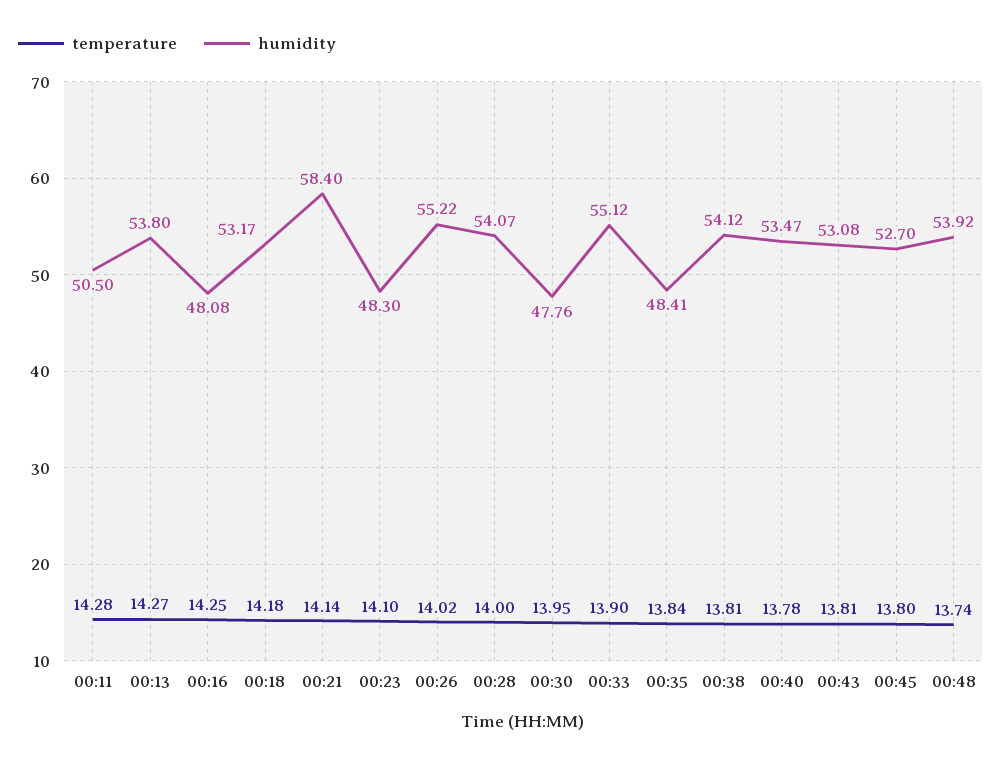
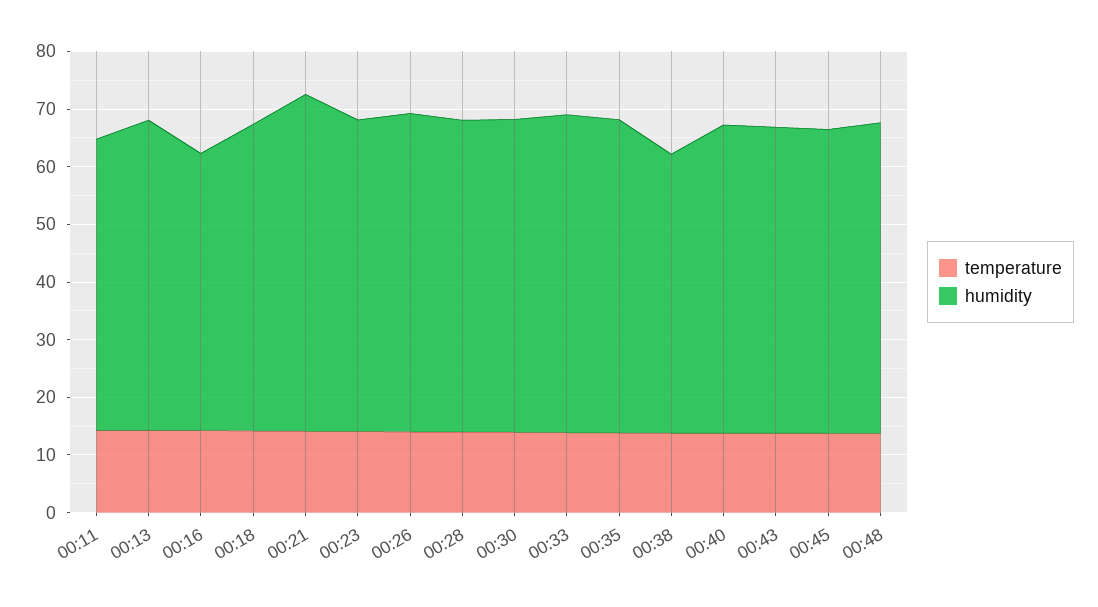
  {
    "temperature": {
      "00:11": 14.28,
      "00:13": 14.27,
      "00:16": 14.25,
      "00:18": 14.18,
      "00:21": 14.14,
      "00:23": 14.1,
      "00:26": 14.02,
      "00:28": 14,
      "00:30": 13.95,
      "00:33": 13.9,
      "00:35": 13.84,
      "00:38": 13.81,
      "00:40": 13.78,
      "00:43": 13.81,
      "00:45": 13.8,
      "00:48": 13.74
    },
    "humidity": {
      "00:11": 50.5,
      "00:13": 53.8,
      "00:16": 48.08,
      "00:18": 53.17,
      "00:21": 58.4,
-     "00:23": 48.3,
+     "00:23": 54,
      "00:26": 55.22,
      "00:28": 54.07,
-     "00:30": 47.76,
+     "00:30": 54,
      "00:33": 55.12,
-     "00:35": 48.41,
+     "00:35": 54,
-     "00:38": 54.12,
+     "00:38": 48,
      "00:40": 53.47,
      "00:43": 53.08,
      "00:45": 52.7,
      "00:48": 53.92
    }
  }

